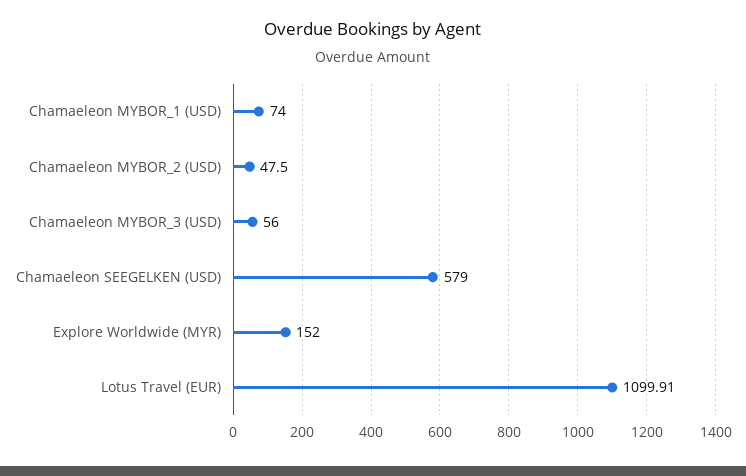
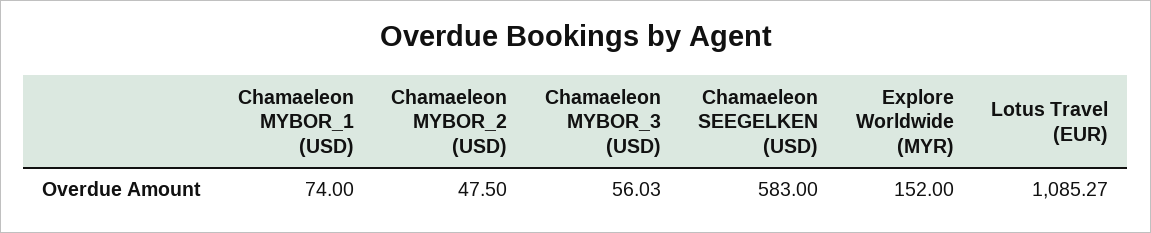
  {
    "Chamaeleon MYBOR_1 (USD)": 74,
    "Chamaeleon MYBOR_2 (USD)": 47.5,
-   "Chamaeleon MYBOR_3 (USD)": 56,
+   "Chamaeleon MYBOR_3 (USD)": 56.03,
-   "Chamaeleon SEEGELKEN (USD)": 579,
+   "Chamaeleon SEEGELKEN (USD)": 583,
    "Explore Worldwide (MYR)": 152,
-   "Lotus Travel (EUR)": 1099.91
+   "Lotus Travel (EUR)": 1085.27
  }

